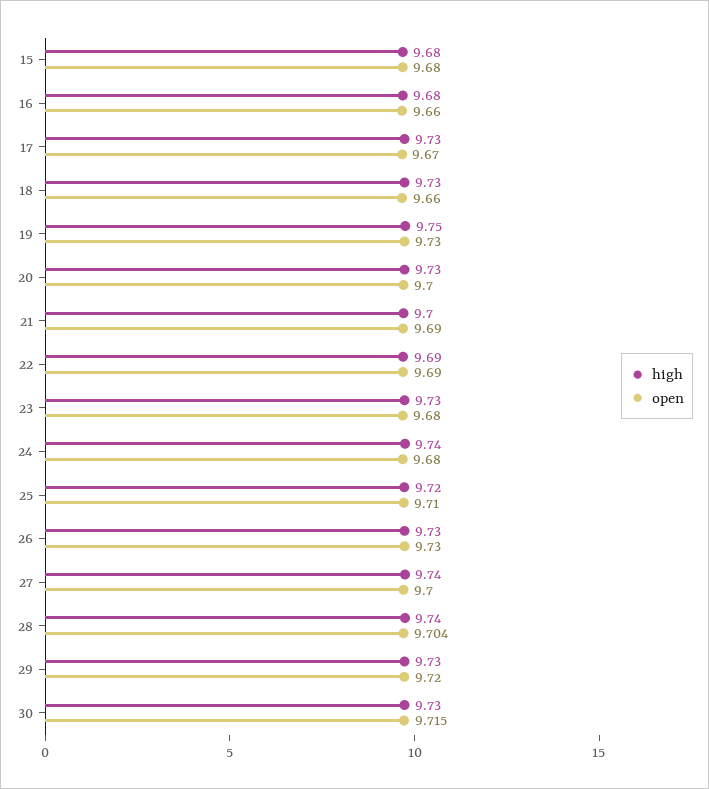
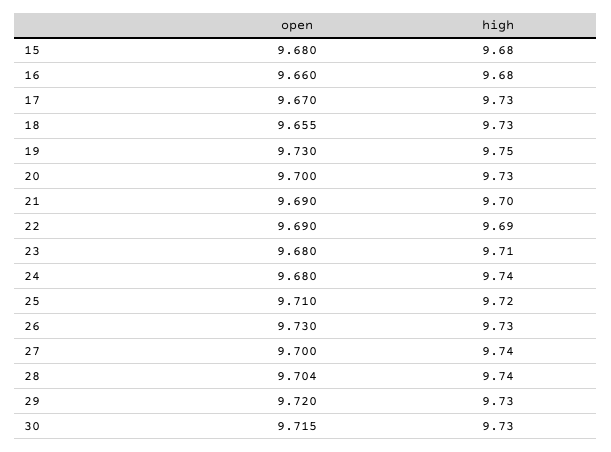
  {
    "high": {
      "15": 9.68,
      "16": 9.68,
      "17": 9.73,
      "18": 9.73,
      "19": 9.75,
      "20": 9.73,
      "21": 9.7,
      "22": 9.69,
-     "23": 9.73,
+     "23": 9.71,
      "24": 9.74,
      "25": 9.72,
      "26": 9.73,
      "27": 9.74,
      "28": 9.74,
      "29": 9.73,
      "30": 9.73
    },
    "open": {
      "15": 9.68,
      "16": 9.66,
      "17": 9.67,
-     "18": 9.66,
+     "18": 9.655,
      "19": 9.73,
      "20": 9.7,
      "21": 9.69,
      "22": 9.69,
      "23": 9.68,
      "24": 9.68,
      "25": 9.71,
      "26": 9.73,
      "27": 9.7,
      "28": 9.704,
      "29": 9.72,
      "30": 9.715
    }
  }

